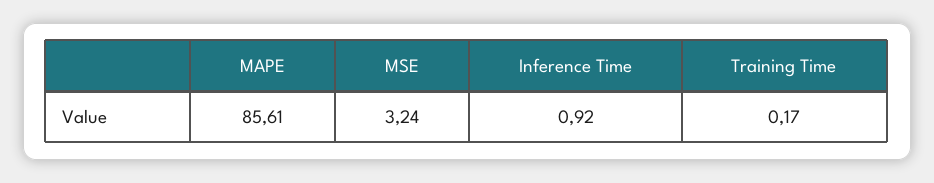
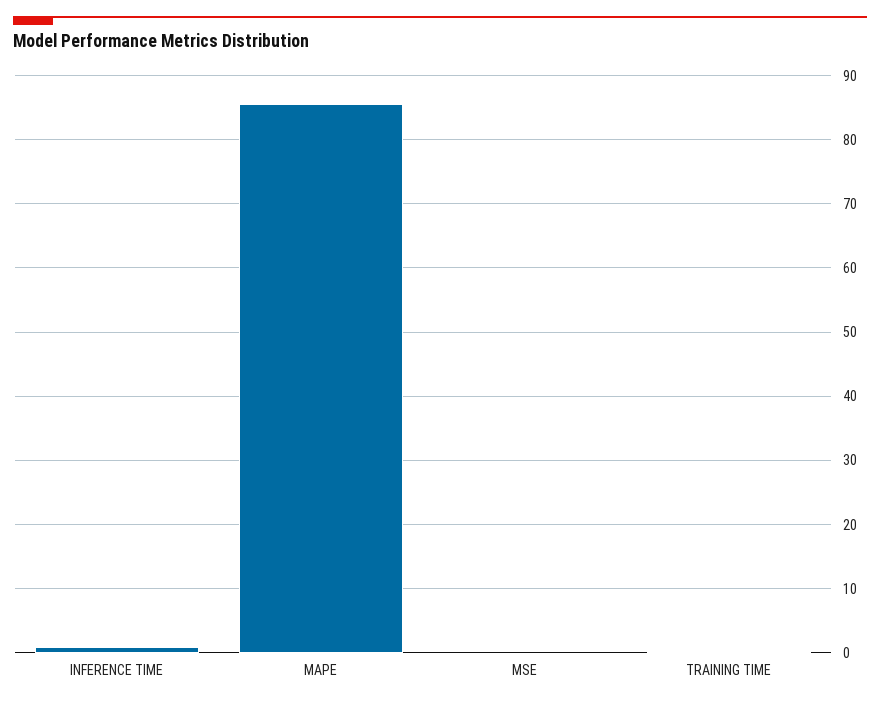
  {
    "MAPE": 85.61,
-   "MSE": 3.24,
+   "MSE": 0,
    "Inference Time": 0.92,
    "Training Time": 0.17
  }

